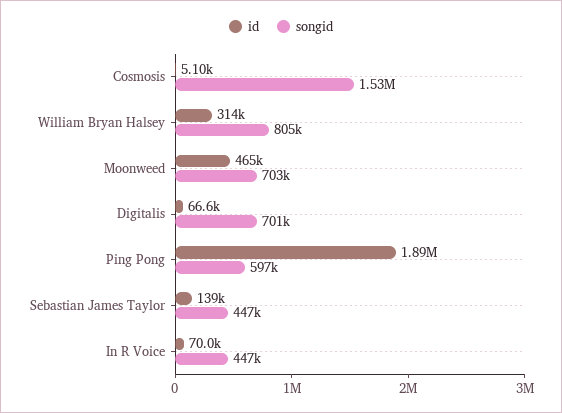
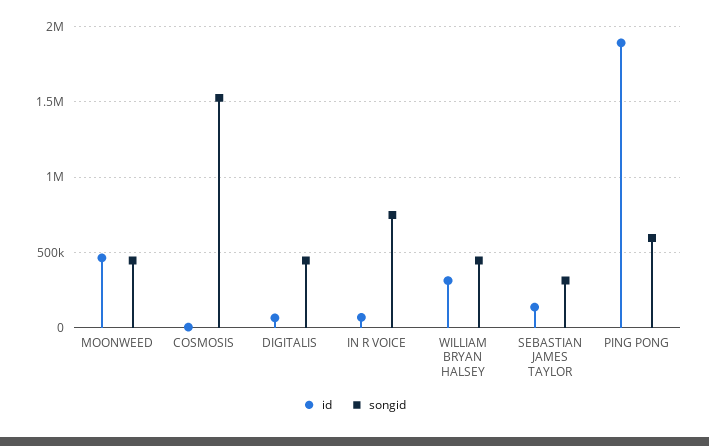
  {
    "id": {
      "Cosmosis": 5100,
      "William Bryan Halsey": 314000,
      "Moonweed": 465000,
      "Digitalis": 66600,
      "Ping Pong": 1890000,
      "Sebastian James Taylor": 139000,
      "In R Voice": 70000
    },
    "songid": {
      "Cosmosis": 1530000,
-     "William Bryan Halsey": 805000,
+     "William Bryan Halsey": 450000,
-     "Moonweed": 703000,
+     "Moonweed": 450000,
-     "Digitalis": 701000,
+     "Digitalis": 450000,
      "Ping Pong": 597000,
-     "Sebastian James Taylor": 447000,
+     "Sebastian James Taylor": 300000,
-     "In R Voice": 447000
+     "In R Voice": 750000
    }
  }

